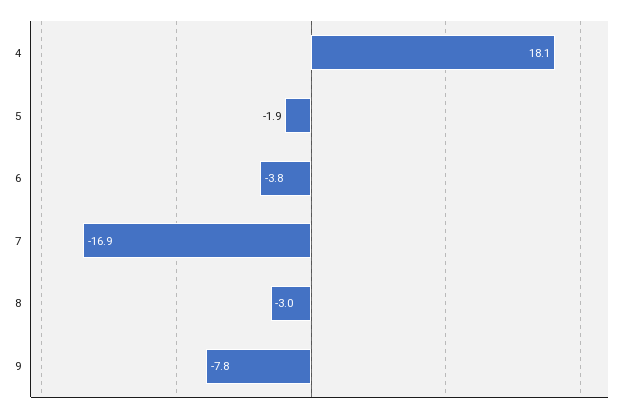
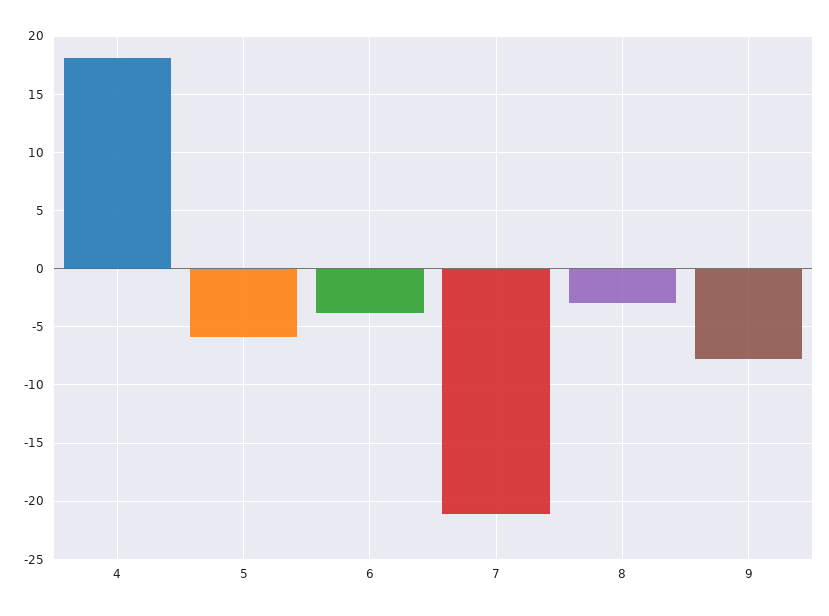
  {
    "4": 18.1,
-   "5": -1.9,
+   "5": -6,
    "6": -3.8,
-   "7": -16.9,
+   "7": -21,
    "8": -3,
    "9": -7.8
  }

